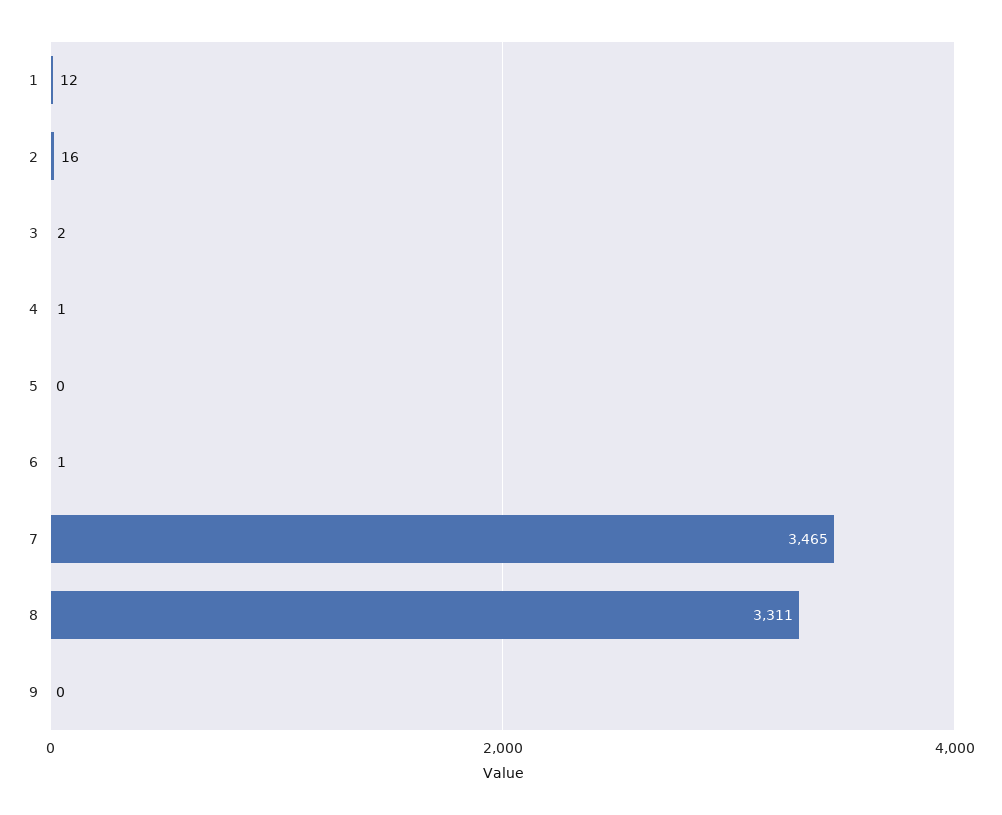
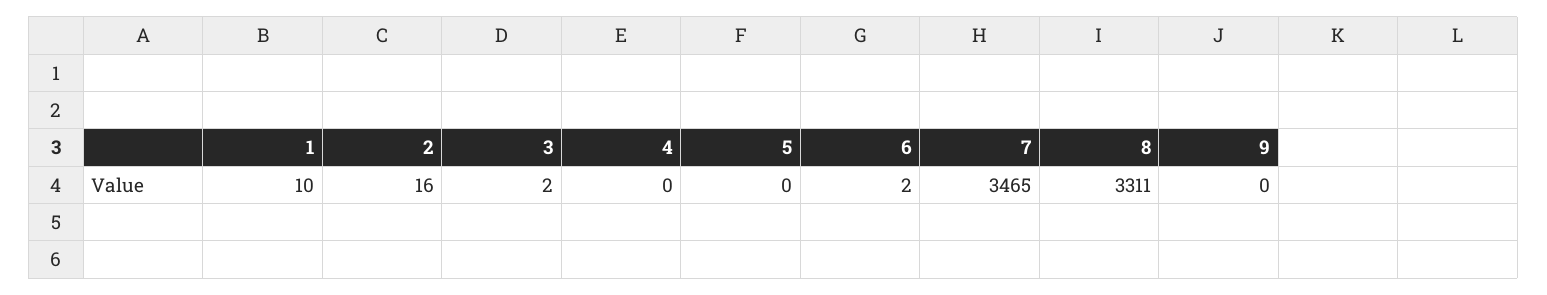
  {
-   "1": 12,
+   "1": 10,
    "2": 16,
    "3": 2,
-   "4": 1,
+   "4": 0,
    "5": 0,
-   "6": 1,
+   "6": 2,
    "7": 3465,
    "8": 3311,
    "9": 0
  }

